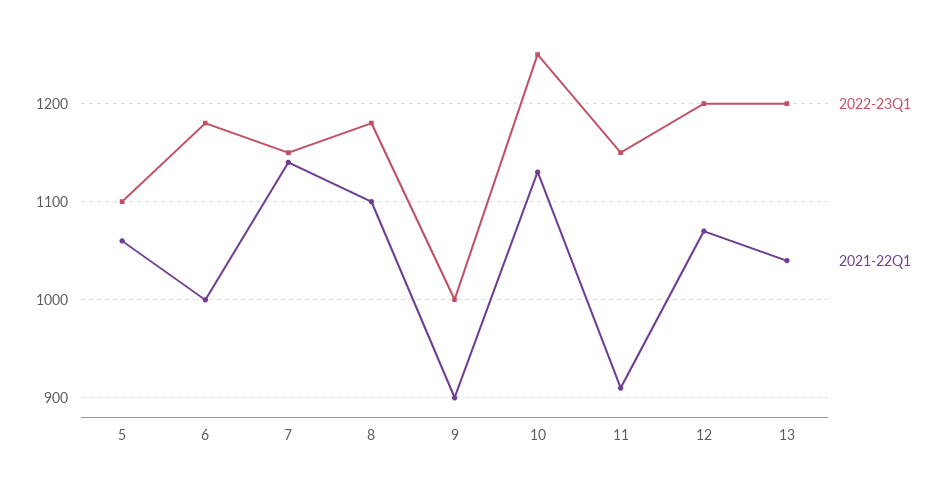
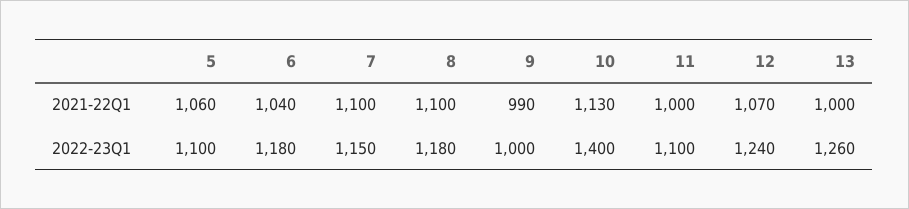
  {
    "2022-23Q1": {
      "5": 1100,
      "6": 1180,
      "7": 1150,
      "8": 1180,
      "9": 1000,
-     "10": 1250,
+     "10": 1400,
-     "11": 1150,
+     "11": 1100,
-     "12": 1200,
+     "12": 1240,
-     "13": 1200
+     "13": 1260
    },
    "2021-22Q1": {
      "5": 1060,
-     "6": 1000,
+     "6": 1040,
-     "7": 1140,
+     "7": 1100,
      "8": 1100,
-     "9": 900,
+     "9": 990,
      "10": 1130,
-     "11": 910,
+     "11": 1000,
      "12": 1070,
-     "13": 1040
+     "13": 1000
    }
  }

